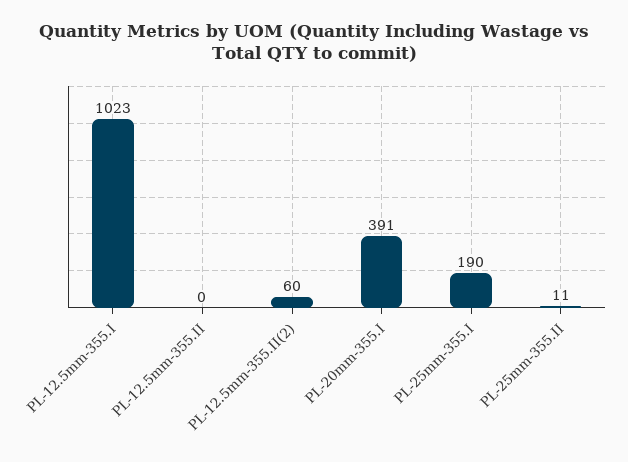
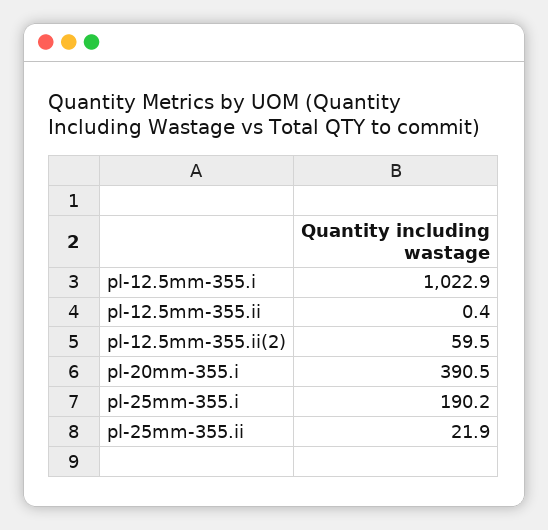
  {
    "PL-12.5mm-355.I": 1022.9,
    "PL-12.5mm-355.II": 0.4,
    "PL-12.5mm-355.II(2)": 59.5,
    "PL-20mm-355.I": 390.5,
    "PL-25mm-355.I": 190.2,
-   "PL-25mm-355.II": 11
+   "PL-25mm-355.II": 21.9
  }

